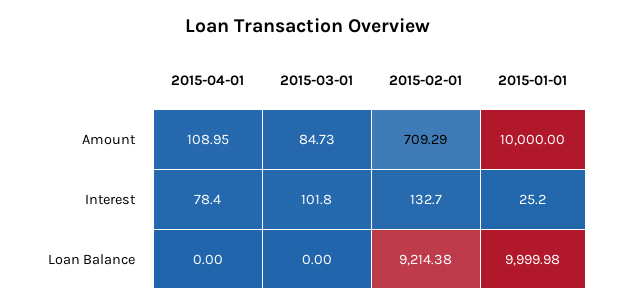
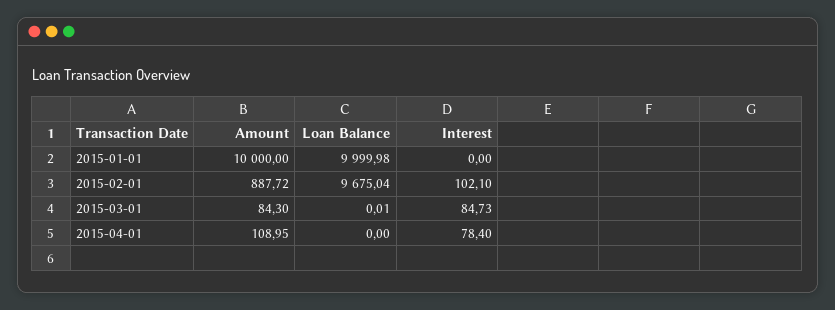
  {
    "2015-04-01": {
      "Amount": 108.95,
      "Interest": 78.4,
      "Loan Balance": 0
    },
    "2015-03-01": {
-     "Amount": 84.73,
+     "Amount": 84.3,
-     "Interest": 101.8,
+     "Interest": 84.73,
-     "Loan Balance": 0
+     "Loan Balance": 0.01
    },
    "2015-02-01": {
-     "Amount": 709.29,
+     "Amount": 887.72,
-     "Interest": 132.7,
+     "Interest": 102.1,
-     "Loan Balance": 9214.38
+     "Loan Balance": 9675.04
    },
    "2015-01-01": {
      "Amount": 10000,
-     "Interest": 25.2,
+     "Interest": 0,
      "Loan Balance": 9999.98
    }
  }

